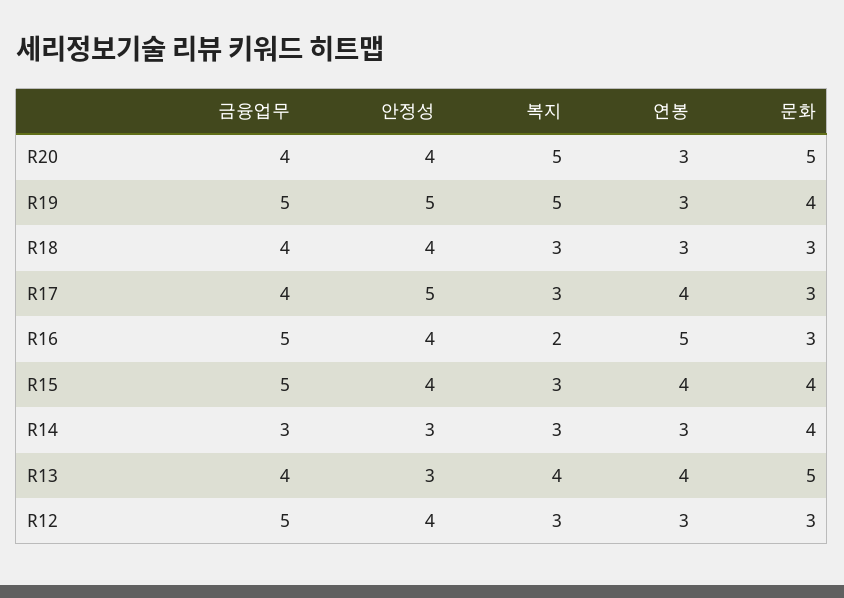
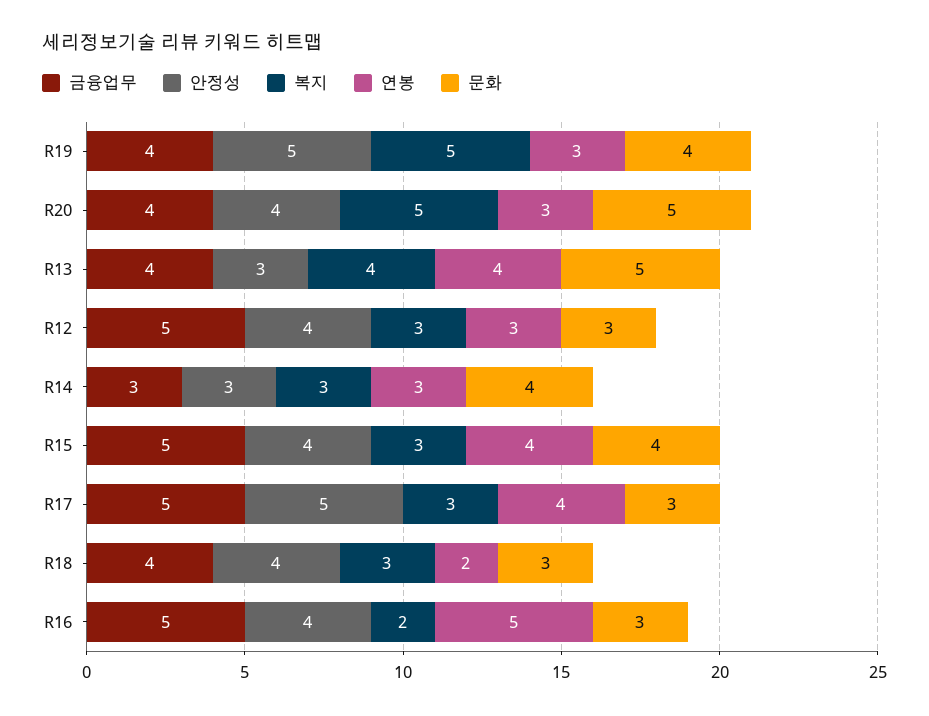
  {
    "금융업무": {
      "R20": 4,
-     "R19": 5,
+     "R19": 4,
      "R18": 4,
-     "R17": 4,
+     "R17": 5,
      "R16": 5,
      "R15": 5,
      "R14": 3,
      "R13": 4,
      "R12": 5
    },
    "안정성": {
      "R20": 4,
      "R19": 5,
      "R18": 4,
      "R17": 5,
      "R16": 4,
      "R15": 4,
      "R14": 3,
      "R13": 3,
      "R12": 4
    },
    "복지": {
      "R20": 5,
      "R19": 5,
      "R18": 3,
      "R17": 3,
      "R16": 2,
      "R15": 3,
      "R14": 3,
      "R13": 4,
      "R12": 3
    },
    "연봉": {
      "R20": 3,
      "R19": 3,
-     "R18": 3,
+     "R18": 2,
      "R17": 4,
      "R16": 5,
      "R15": 4,
      "R14": 3,
      "R13": 4,
      "R12": 3
    },
    "문화": {
      "R20": 5,
      "R19": 4,
      "R18": 3,
      "R17": 3,
      "R16": 3,
      "R15": 4,
      "R14": 4,
      "R13": 5,
      "R12": 3
    }
  }

